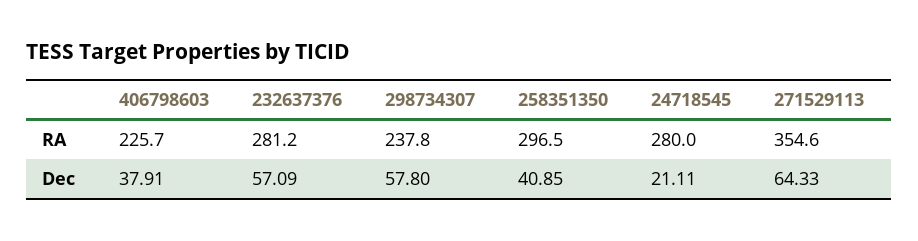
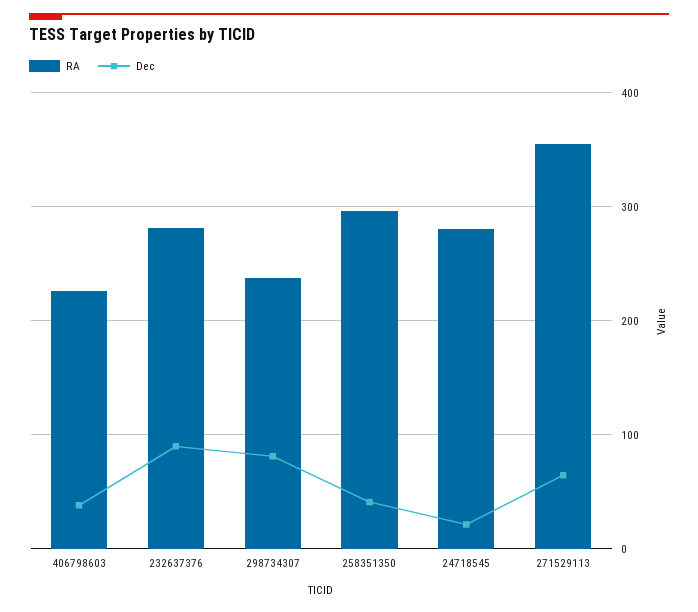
  {
    "RA": {
      "406798603": 225.7,
      "232637376": 281.2,
      "298734307": 237.8,
      "258351350": 296.5,
      "24718545": 280,
      "271529113": 354.6
    },
    "Dec": {
      "406798603": 37.91,
-     "232637376": 57.09,
+     "232637376": 90,
-     "298734307": 57.8,
+     "298734307": 80,
      "258351350": 40.85,
      "24718545": 21.11,
      "271529113": 64.33
    }
  }

